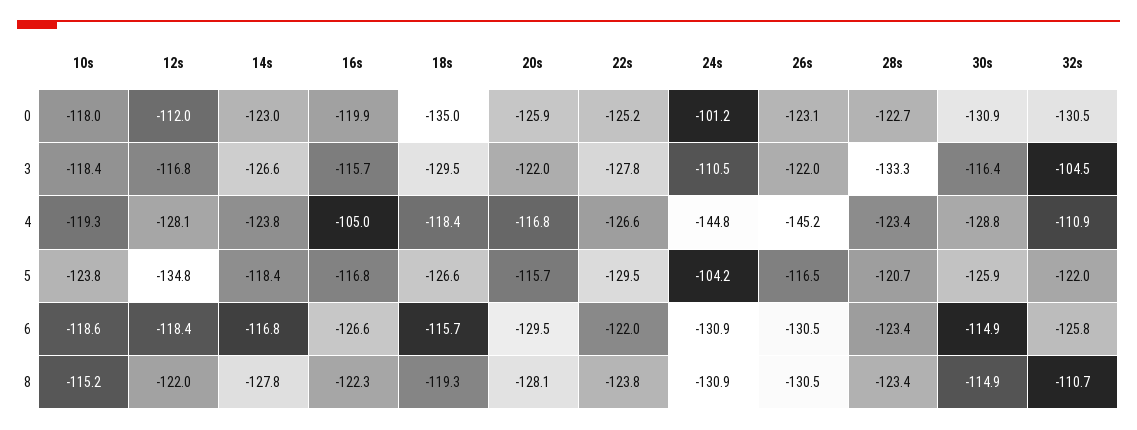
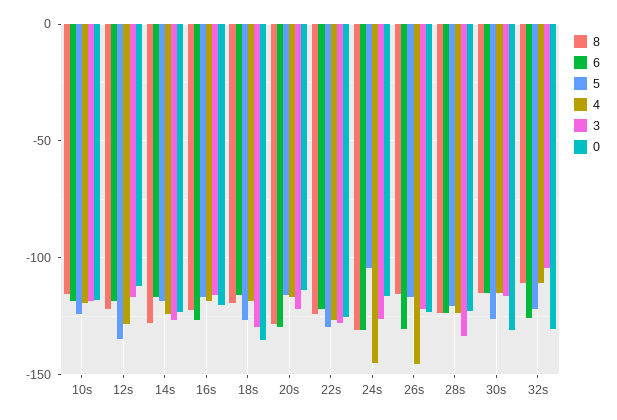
  {
    "0": {
      "10s": -118,
      "12s": -112,
      "14s": -123,
      "16s": -119.9,
      "18s": -135,
-     "20s": -125.9,
+     "20s": -115,
      "22s": -125.2,
-     "24s": -101.2,
+     "24s": -115,
      "26s": -123.1,
      "28s": -122.7,
      "30s": -130.9,
      "32s": -130.5
    },
    "3": {
      "10s": -118.4,
      "12s": -116.8,
      "14s": -126.6,
      "16s": -115.7,
      "18s": -129.5,
      "20s": -122,
      "22s": -127.8,
-     "24s": -110.5,
+     "24s": -125,
      "26s": -122,
      "28s": -133.3,
      "30s": -116.4,
      "32s": -104.5
    },
    "4": {
      "10s": -119.3,
      "12s": -128.1,
      "14s": -123.8,
-     "16s": -105,
+     "16s": -120,
      "18s": -118.4,
      "20s": -116.8,
      "22s": -126.6,
      "24s": -144.8,
      "26s": -145.2,
      "28s": -123.4,
-     "30s": -128.8,
+     "30s": -115,
      "32s": -110.9
    },
    "5": {
      "10s": -123.8,
      "12s": -134.8,
      "14s": -118.4,
      "16s": -116.8,
      "18s": -126.6,
      "20s": -115.7,
      "22s": -129.5,
      "24s": -104.2,
      "26s": -116.5,
      "28s": -120.7,
      "30s": -125.9,
      "32s": -122
    },
    "6": {
      "10s": -118.6,
      "12s": -118.4,
      "14s": -116.8,
      "16s": -126.6,
      "18s": -115.7,
      "20s": -129.5,
      "22s": -122,
      "24s": -130.9,
      "26s": -130.5,
      "28s": -123.4,
      "30s": -114.9,
      "32s": -125.8
    },
    "8": {
      "10s": -115.2,
      "12s": -122,
      "14s": -127.8,
      "16s": -122.3,
      "18s": -119.3,
      "20s": -128.1,
      "22s": -123.8,
      "24s": -130.9,
-     "26s": -130.5,
+     "26s": -115,
      "28s": -123.4,
      "30s": -114.9,
      "32s": -110.7
    }
  }

